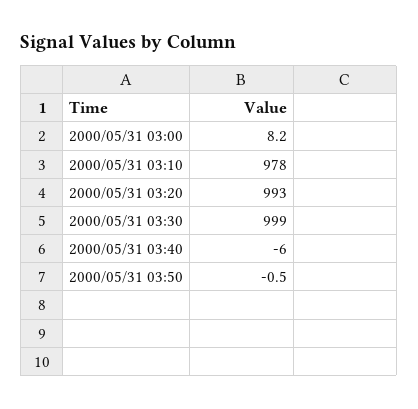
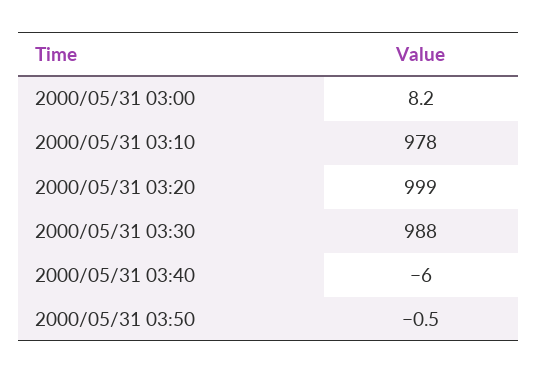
  {
    "2000/05/31 03:00": 8.2,
    "2000/05/31 03:10": 978,
-   "2000/05/31 03:20": 993,
+   "2000/05/31 03:20": 999,
-   "2000/05/31 03:30": 999,
+   "2000/05/31 03:30": 988,
    "2000/05/31 03:40": -6,
    "2000/05/31 03:50": -0.5
  }

